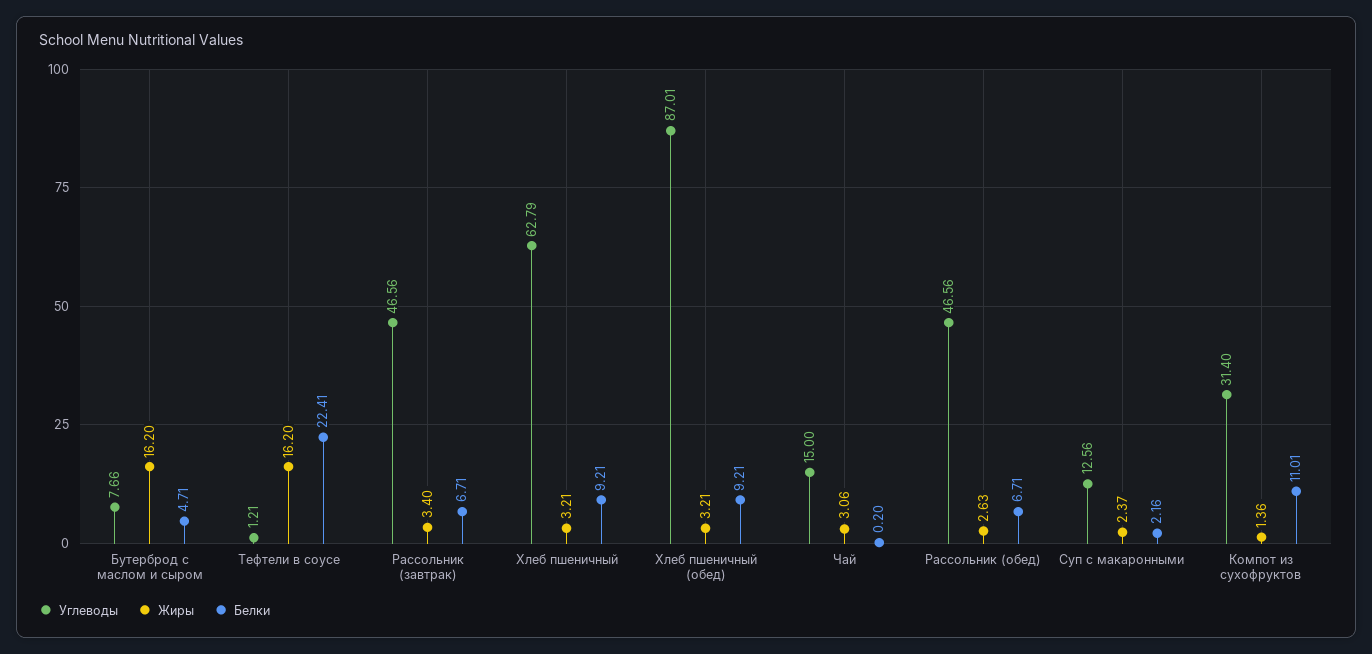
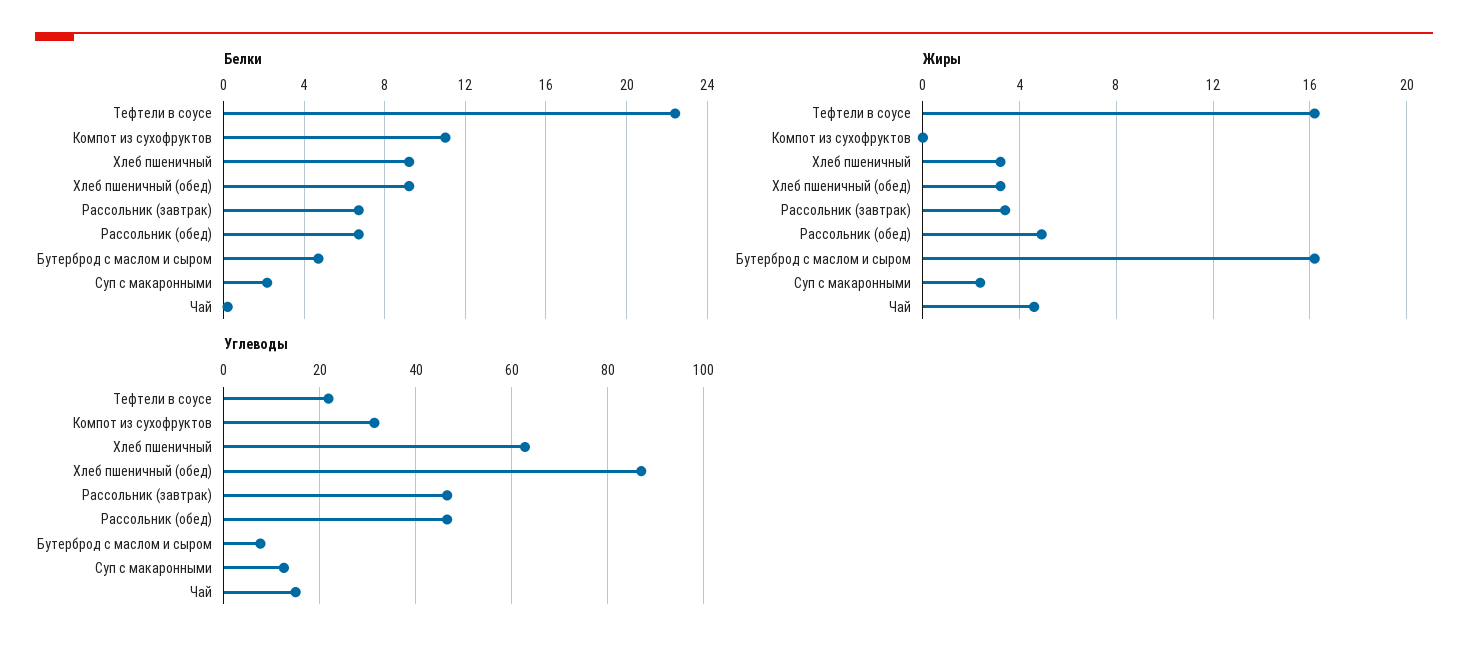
  {
    "Углеводы": {
      "Бутерброд с маслом и сыром": 7.66,
-     "Тефтели в соусе": 1.21,
+     "Тефтели в соусе": 22,
      "Рассольник (завтрак)": 46.56,
      "Хлеб пшеничный": 62.79,
      "Хлеб пшеничный (обед)": 87.01,
      "Чай": 15,
      "Рассольник (обед)": 46.56,
      "Суп с макаронными": 12.56,
      "Компот из сухофруктов": 31.4
    },
    "Жиры": {
      "Бутерброд с маслом и сыром": 16.2,
      "Тефтели в соусе": 16.2,
      "Рассольник (завтрак)": 3.4,
      "Хлеб пшеничный": 3.21,
      "Хлеб пшеничный (обед)": 3.21,
-     "Чай": 3.06,
+     "Чай": 4.5,
-     "Рассольник (обед)": 2.63,
+     "Рассольник (обед)": 5,
      "Суп с макаронными": 2.37,
-     "Компот из сухофруктов": 1.36
+     "Компот из сухофруктов": 0
    },
    "Белки": {
      "Бутерброд с маслом и сыром": 4.71,
      "Тефтели в соусе": 22.41,
      "Рассольник (завтрак)": 6.71,
      "Хлеб пшеничный": 9.21,
      "Хлеб пшеничный (обед)": 9.21,
      "Чай": 0.2,
      "Рассольник (обед)": 6.71,
      "Суп с макаронными": 2.16,
      "Компот из сухофруктов": 11.01
    }
  }

